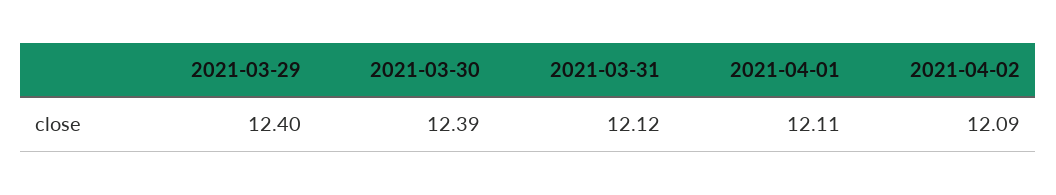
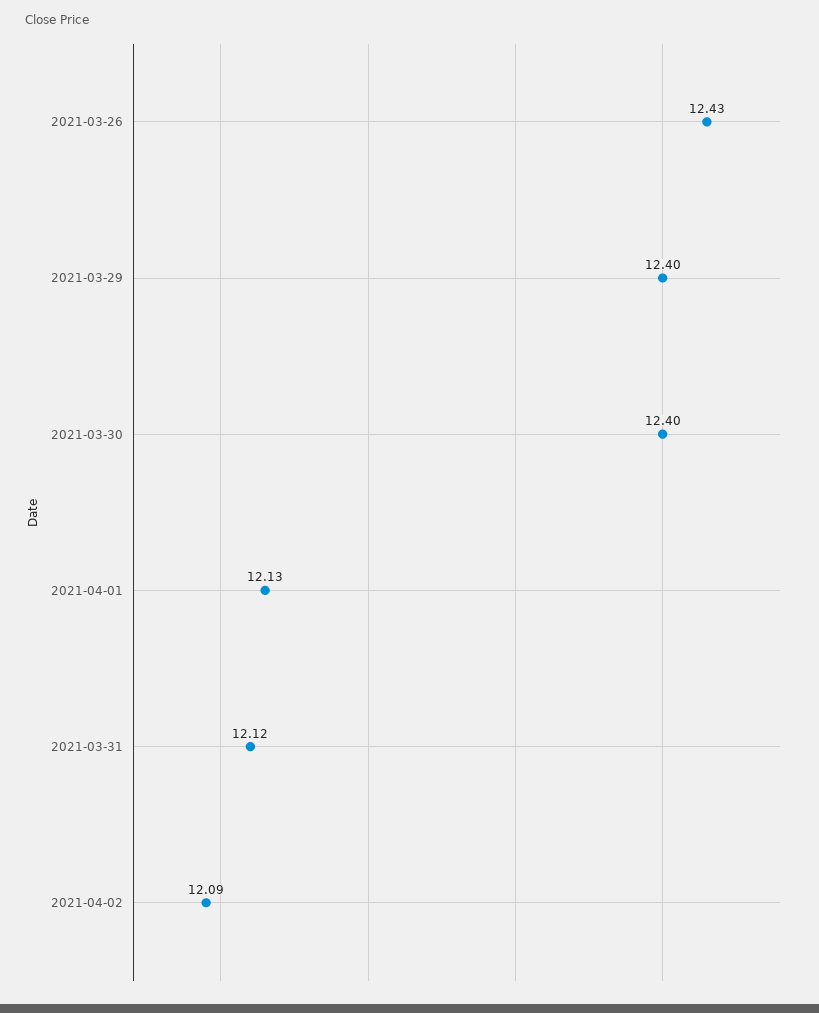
  {
    "2021-03-29": 12.4,
-   "2021-03-30": 12.39,
+   "2021-03-30": 12.4,
    "2021-03-31": 12.12,
-   "2021-04-01": 12.11,
+   "2021-04-01": 12.13,
-   "2021-04-02": 12.09
+   "2021-04-02": 12.09,
+   "2021-03-26": 12.43
  }

